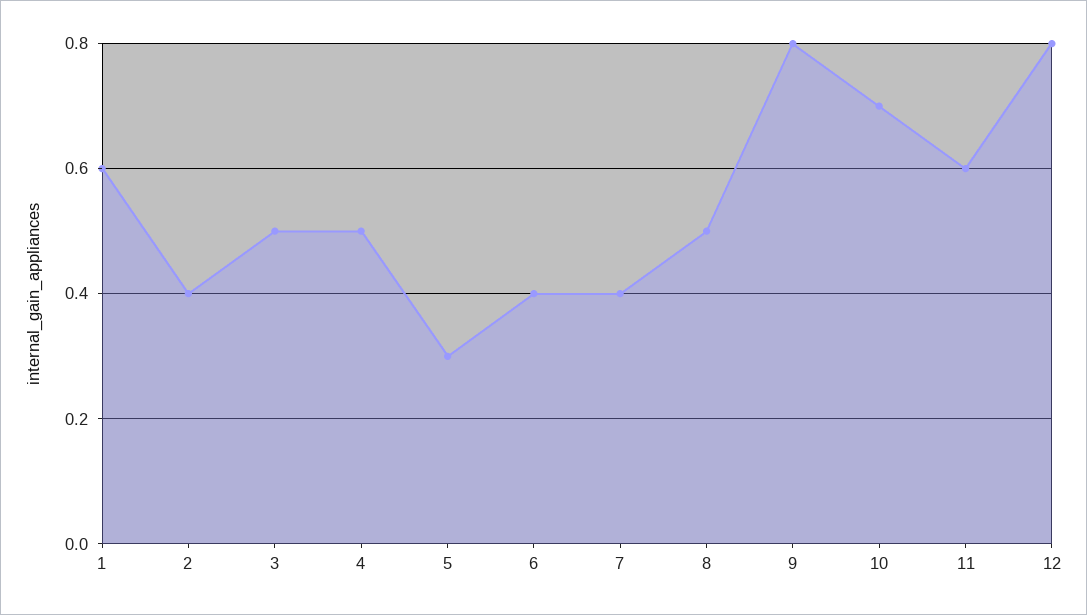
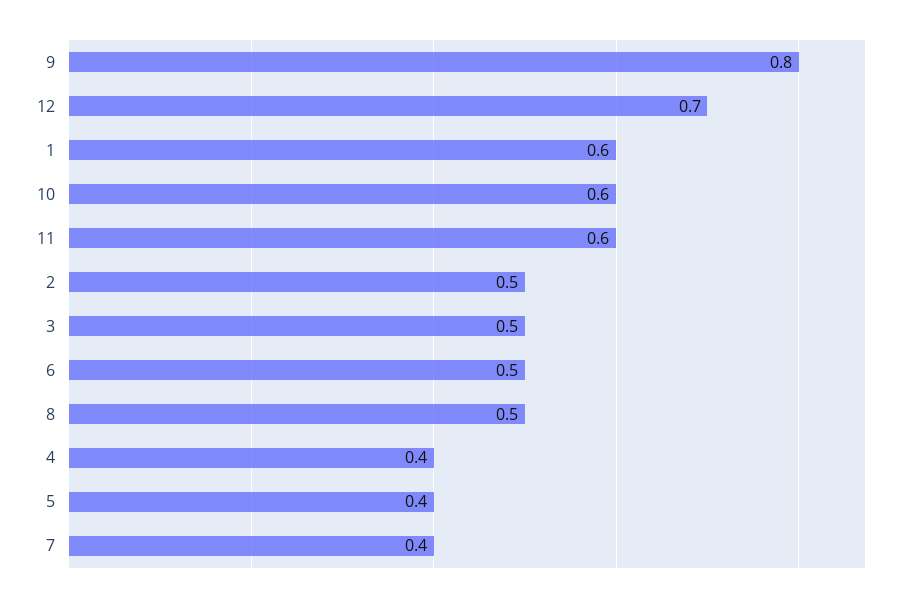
  {
    "1": 0.6,
-   "2": 0.4,
+   "2": 0.5,
    "3": 0.5,
-   "4": 0.5,
+   "4": 0.4,
-   "5": 0.3,
+   "5": 0.4,
-   "6": 0.4,
+   "6": 0.5,
    "7": 0.4,
    "8": 0.5,
    "9": 0.8,
-   "10": 0.7,
+   "10": 0.6,
    "11": 0.6,
-   "12": 0.8
+   "12": 0.7
  }

